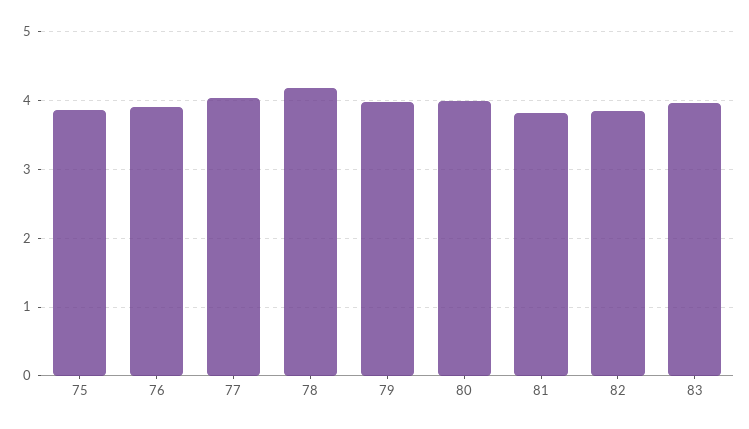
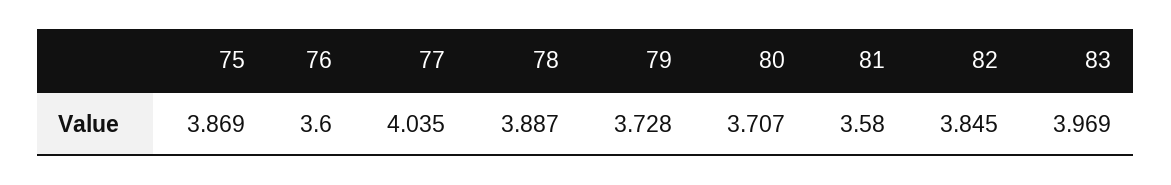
  {
    "75": 3.869,
-   "76": 3.9,
+   "76": 3.6,
    "77": 4.035,
-   "78": 4.2,
+   "78": 3.887,
-   "79": 4,
+   "79": 3.728,
-   "80": 4,
+   "80": 3.707,
-   "81": 3.8,
+   "81": 3.58,
    "82": 3.845,
    "83": 3.969
  }

